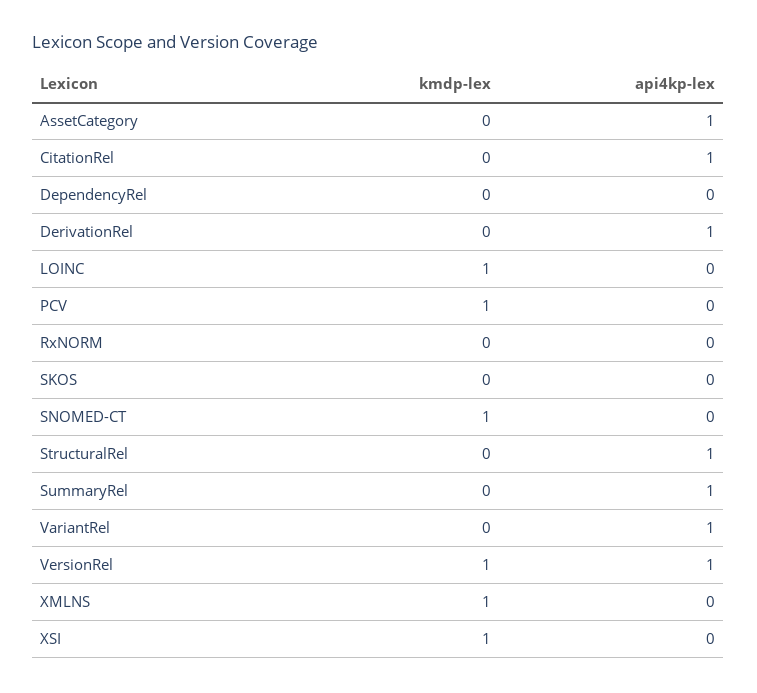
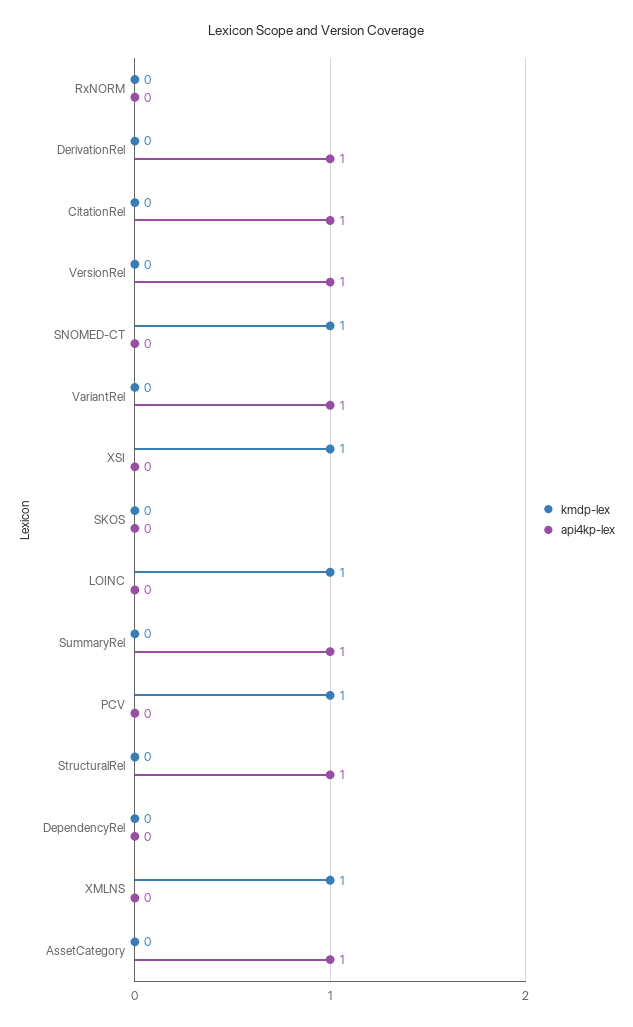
  {
    "kmdp-lex": {
      "AssetCategory": 0,
      "CitationRel": 0,
      "DependencyRel": 0,
      "DerivationRel": 0,
      "LOINC": 1,
      "PCV": 1,
      "RxNORM": 0,
      "SKOS": 0,
      "SNOMED-CT": 1,
      "StructuralRel": 0,
      "SummaryRel": 0,
      "VariantRel": 0,
-     "VersionRel": 1,
+     "VersionRel": 0,
      "XMLNS": 1,
      "XSI": 1
    },
    "api4kp-lex": {
      "AssetCategory": 1,
      "CitationRel": 1,
      "DependencyRel": 0,
      "DerivationRel": 1,
      "LOINC": 0,
      "PCV": 0,
      "RxNORM": 0,
      "SKOS": 0,
      "SNOMED-CT": 0,
      "StructuralRel": 1,
      "SummaryRel": 1,
      "VariantRel": 1,
      "VersionRel": 1,
      "XMLNS": 0,
      "XSI": 0
    }
  }

